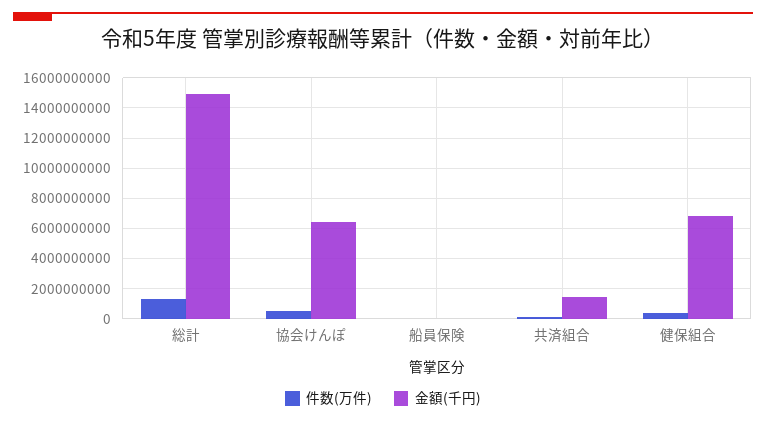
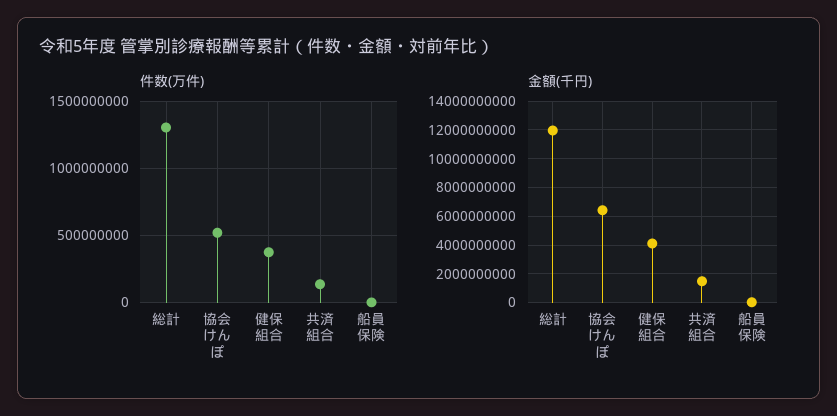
  {
    "件数(万件)": {
      "総計": 1300000000,
      "協会けんぽ": 500000000,
      "船員保険": 0,
      "共済組合": 150000000,
      "健保組合": 350000000
    },
    "金額(千円)": {
-     "総計": 15000000000,
+     "総計": 12000000000,
      "協会けんぽ": 6500000000,
      "船員保険": 0,
      "共済組合": 1500000000,
-     "健保組合": 7000000000
+     "健保組合": 4000000000
    }
  }

